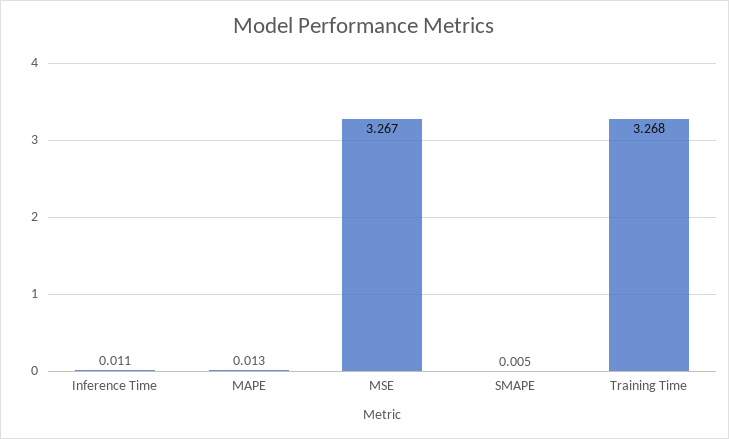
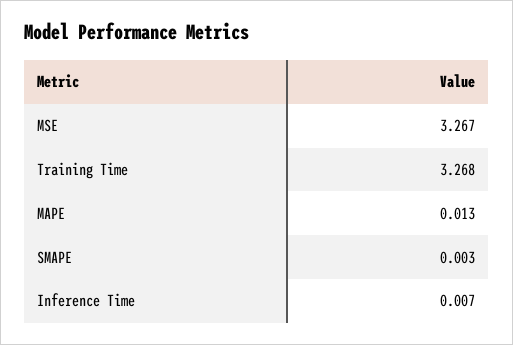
  {
-   "Inference Time": 0.011,
+   "Inference Time": 0.007,
    "MAPE": 0.013,
    "MSE": 3.267,
-   "SMAPE": 0.005,
+   "SMAPE": 0.003,
    "Training Time": 3.268
  }

